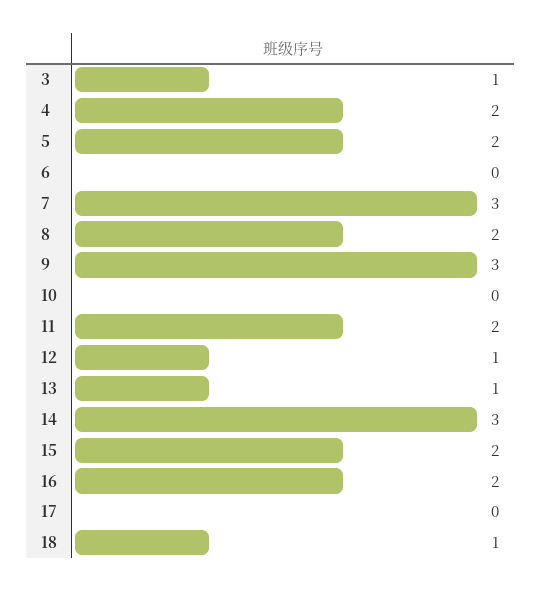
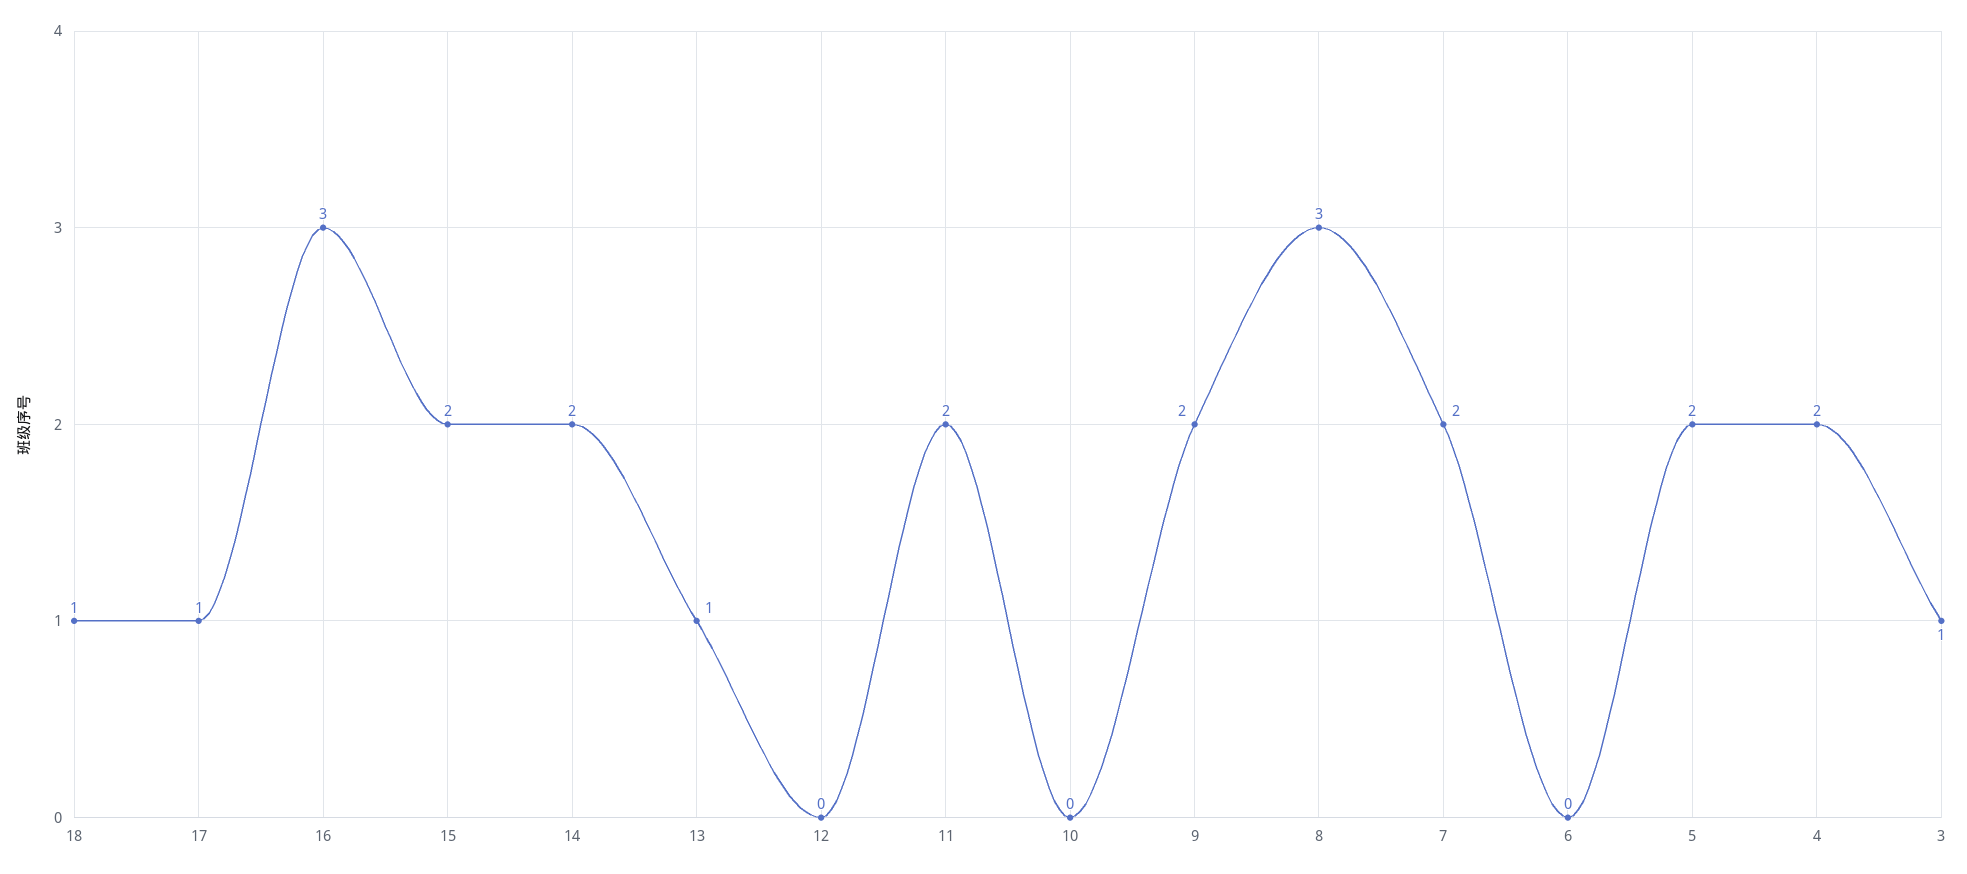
  {
    "3": 1,
    "4": 2,
    "5": 2,
    "6": 0,
-   "7": 3,
+   "7": 2,
-   "8": 2,
+   "8": 3,
-   "9": 3,
+   "9": 2,
    "10": 0,
    "11": 2,
-   "12": 1,
+   "12": 0,
    "13": 1,
-   "14": 3,
+   "14": 2,
    "15": 2,
-   "16": 2,
+   "16": 3,
-   "17": 0,
+   "17": 1,
    "18": 1
  }

